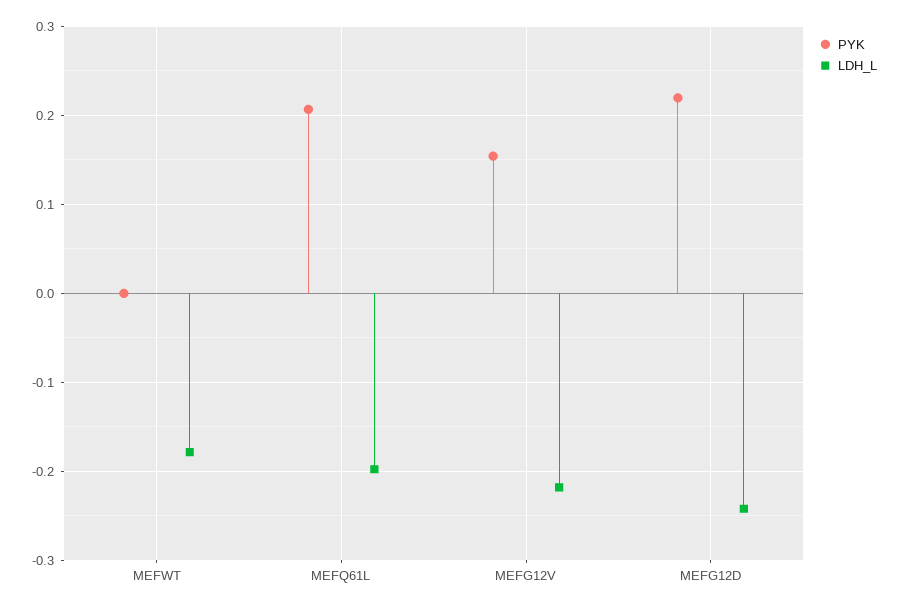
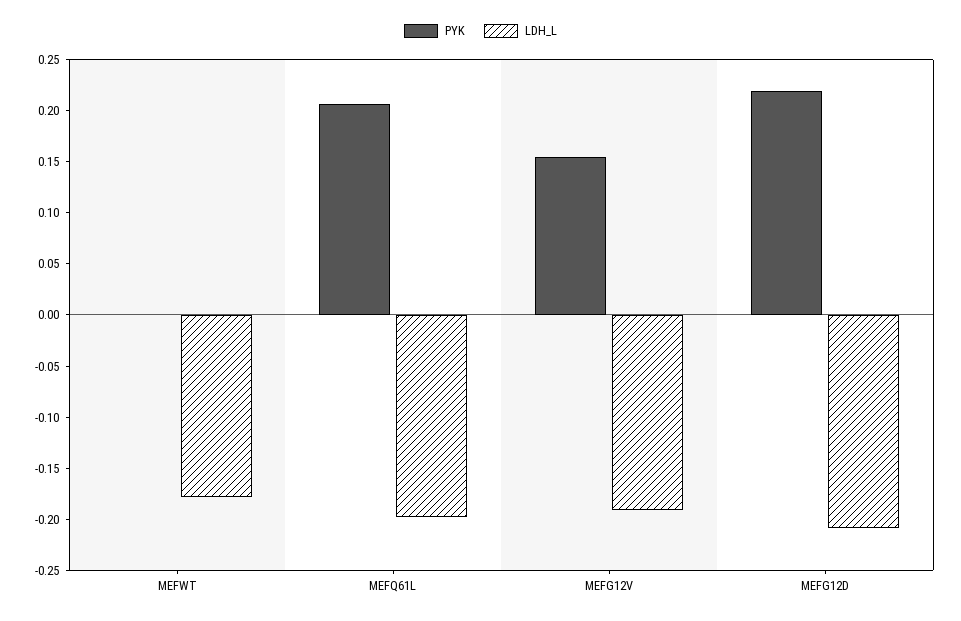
  {
    "PYK": {
      "MEFWT": 0,
      "MEFQ61L": 0.21,
      "MEFG12V": 0.15,
      "MEFG12D": 0.22
    },
    "LDH_L": {
      "MEFWT": -0.18,
      "MEFQ61L": -0.2,
-     "MEFG12V": -0.22,
+     "MEFG12V": -0.19,
-     "MEFG12D": -0.24
+     "MEFG12D": -0.21
    }
  }

